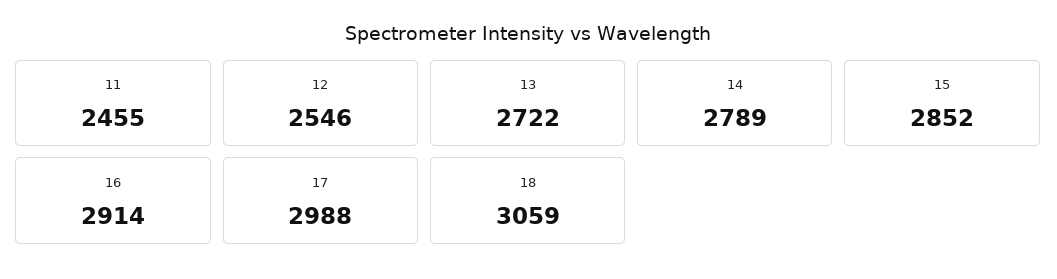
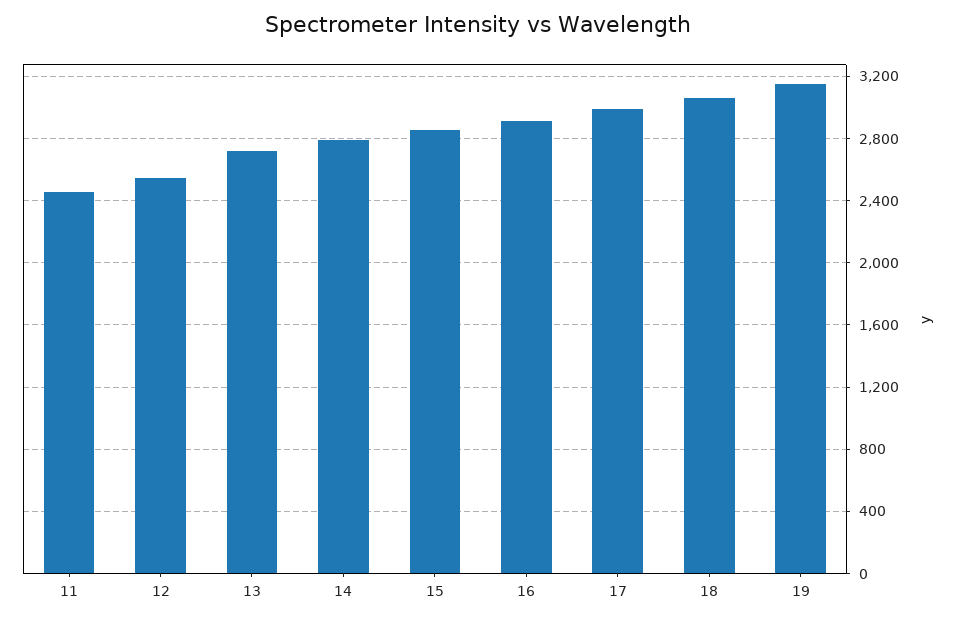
  {
    "11": 2455,
    "12": 2546,
    "13": 2722,
    "14": 2789,
    "15": 2852,
    "16": 2914,
    "17": 2988,
-   "18": 3059
+   "18": 3059,
+   "19": 3150
  }

